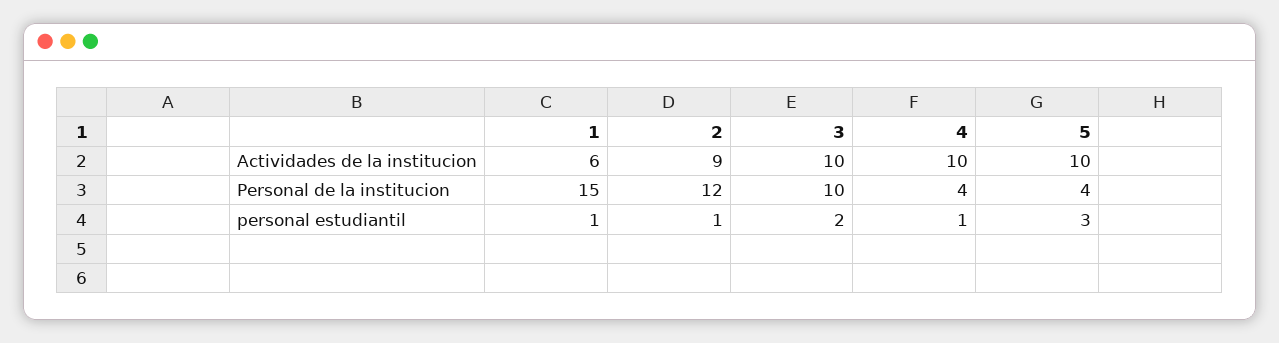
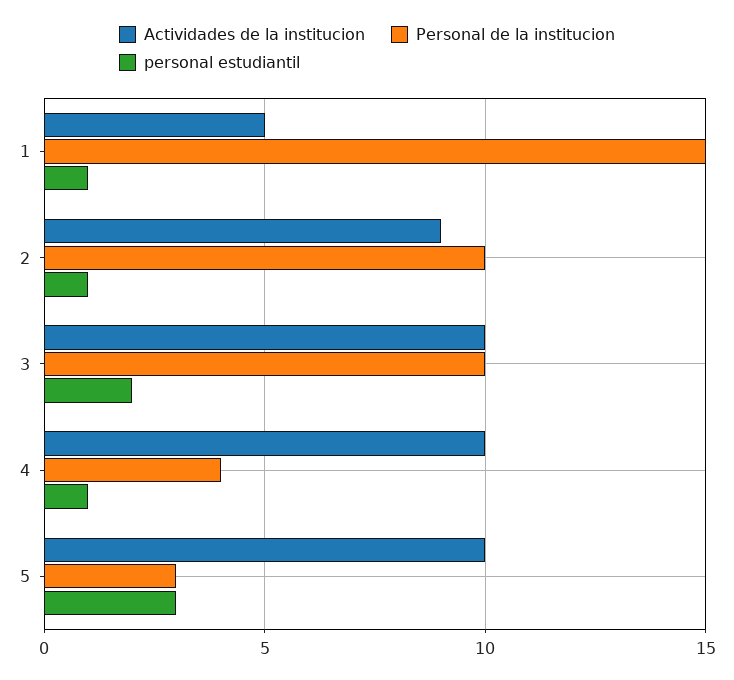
  {
    "Actividades de la institucion": {
-     "1": 6,
+     "1": 5,
      "2": 9,
      "3": 10,
      "4": 10,
      "5": 10
    },
    "Personal de la institucion": {
      "1": 15,
-     "2": 12,
+     "2": 10,
      "3": 10,
      "4": 4,
-     "5": 4
+     "5": 3
    },
    "personal estudiantil": {
      "1": 1,
      "2": 1,
      "3": 2,
      "4": 1,
      "5": 3
    }
  }

